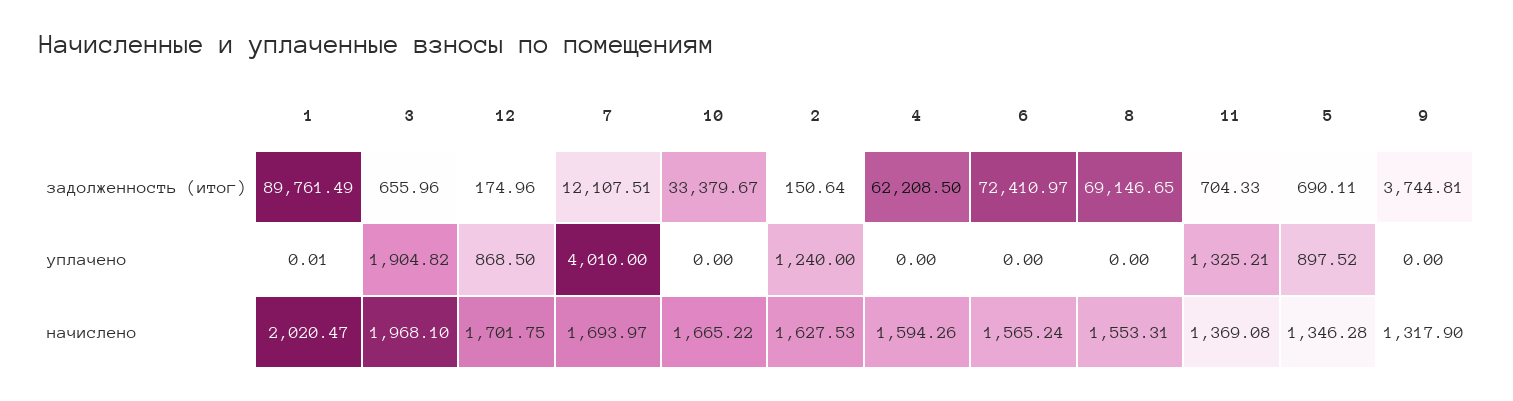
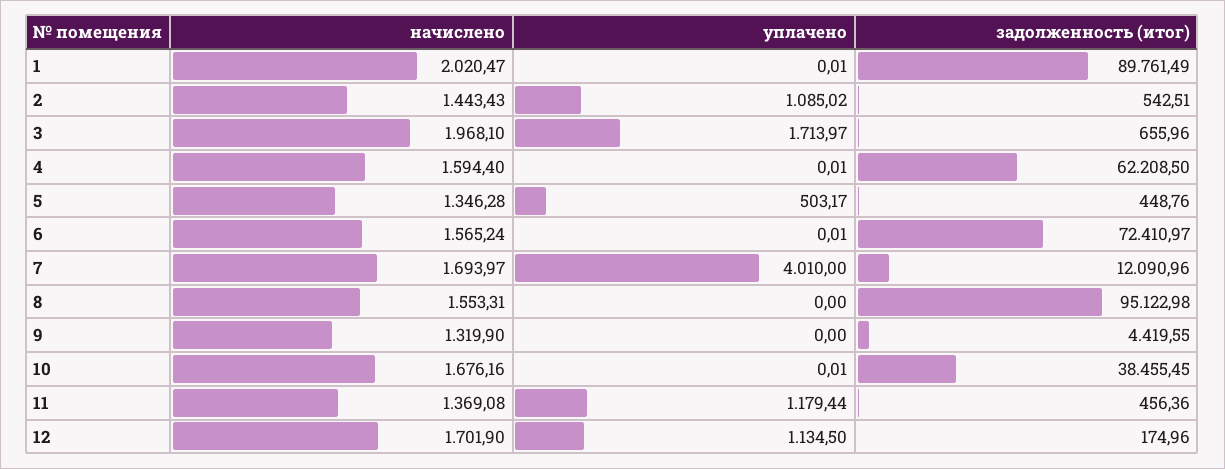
  {
    "1": {
      "задолженность (итог)": 89761.49,
      "уплачено": 0.01,
      "начислено": 2020.47
    },
    "3": {
      "задолженность (итог)": 655.96,
-     "уплачено": 1904.82,
+     "уплачено": 1713.97,
      "начислено": 1968.1
    },
    "12": {
      "задолженность (итог)": 174.96,
-     "уплачено": 868.5,
+     "уплачено": 1134.5,
-     "начислено": 1701.75
+     "начислено": 1701.9
    },
    "7": {
-     "задолженность (итог)": 12107.51,
+     "задолженность (итог)": 12090.96,
      "уплачено": 4010,
      "начислено": 1693.97
    },
    "10": {
-     "задолженность (итог)": 33379.67,
+     "задолженность (итог)": 38455.45,
-     "уплачено": 0,
+     "уплачено": 0.01,
-     "начислено": 1665.22
+     "начислено": 1676.16
    },
    "2": {
-     "задолженность (итог)": 150.64,
+     "задолженность (итог)": 542.51,
-     "уплачено": 1240,
+     "уплачено": 1085.02,
-     "начислено": 1627.53
+     "начислено": 1443.43
    },
    "4": {
      "задолженность (итог)": 62208.5,
-     "уплачено": 0,
+     "уплачено": 0.01,
-     "начислено": 1594.26
+     "начислено": 1594.4
    },
    "6": {
      "задолженность (итог)": 72410.97,
-     "уплачено": 0,
+     "уплачено": 0.01,
      "начислено": 1565.24
    },
    "8": {
-     "задолженность (итог)": 69146.65,
+     "задолженность (итог)": 95122.98,
      "уплачено": 0,
      "начислено": 1553.31
    },
    "11": {
-     "задолженность (итог)": 704.33,
+     "задолженность (итог)": 456.36,
-     "уплачено": 1325.21,
+     "уплачено": 1179.44,
      "начислено": 1369.08
    },
    "5": {
-     "задолженность (итог)": 690.11,
+     "задолженность (итог)": 448.76,
-     "уплачено": 897.52,
+     "уплачено": 503.17,
      "начислено": 1346.28
    },
    "9": {
-     "задолженность (итог)": 3744.81,
+     "задолженность (итог)": 4419.55,
      "уплачено": 0,
-     "начислено": 1317.9
+     "начислено": 1319.9
    }
  }

